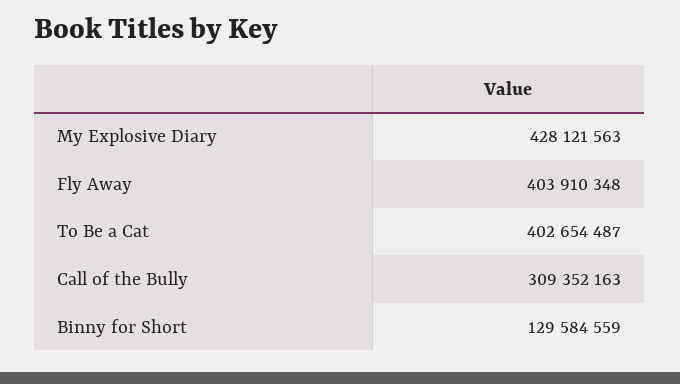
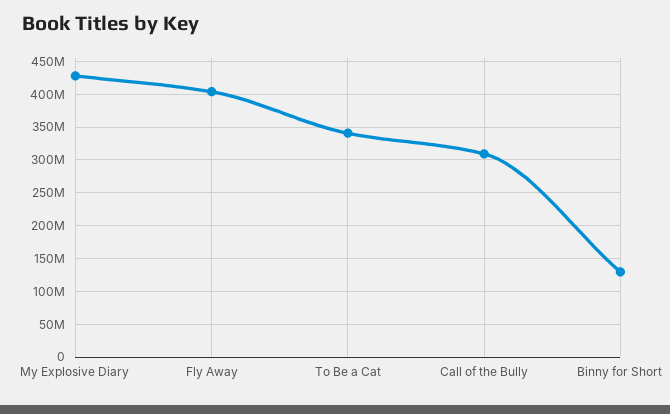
  {
    "My Explosive Diary": 428121563,
    "Fly Away": 403910348,
-   "To Be a Cat": 402654487,
+   "To Be a Cat": 340000000,
    "Call of the Bully": 309352163,
    "Binny for Short": 129584559
  }

